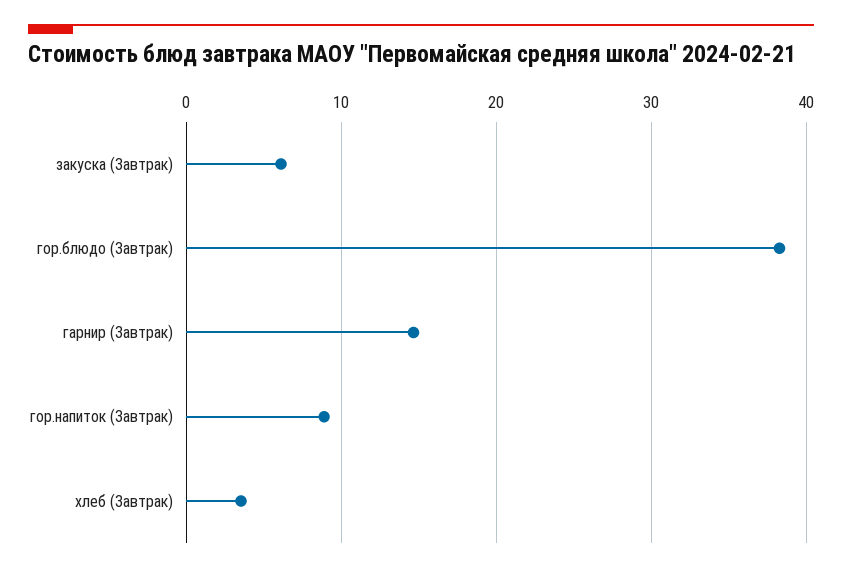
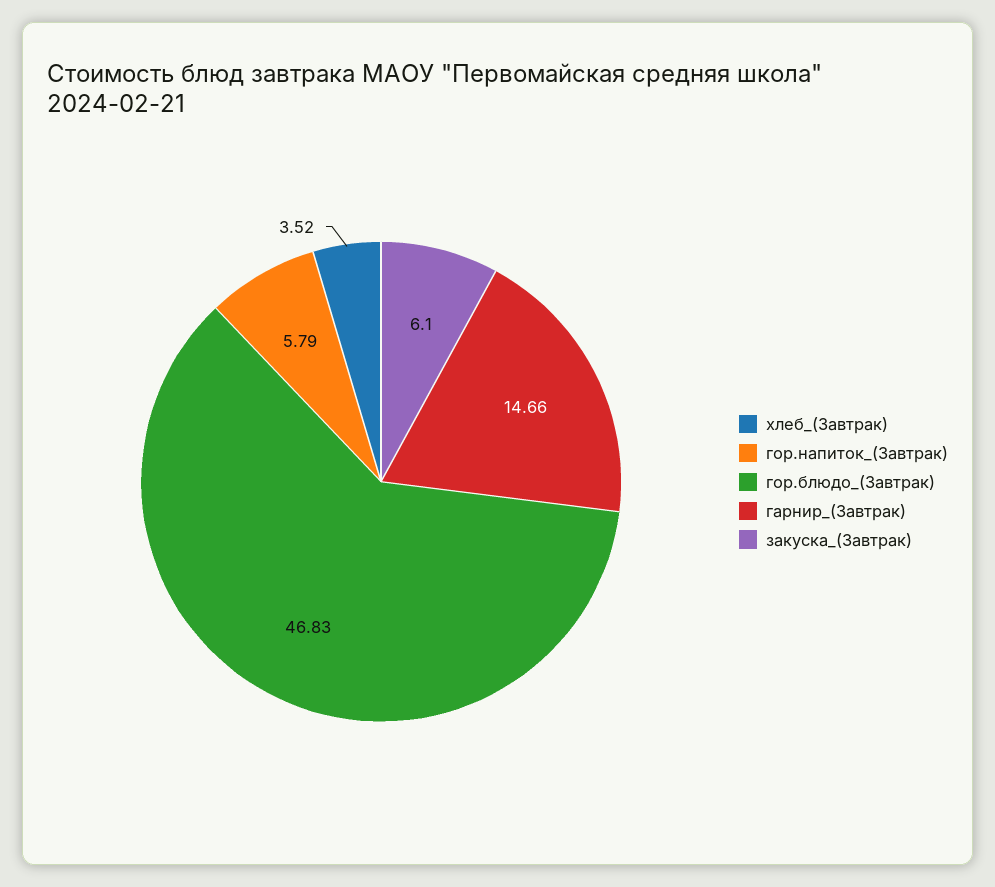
  {
    "закуска (Завтрак)": 6.1,
-   "гор.блюдо (Завтрак)": 38,
+   "гор.блюдо (Завтрак)": 46.83,
    "гарнир (Завтрак)": 14.66,
-   "гор.напиток (Завтрак)": 9,
+   "гор.напиток (Завтрак)": 5.79,
    "хлеб (Завтрак)": 3.52
  }

